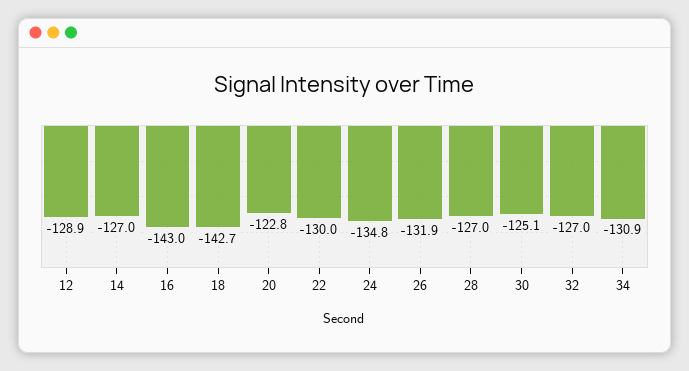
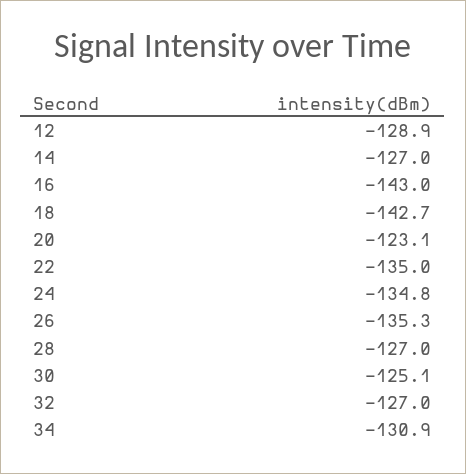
  {
    "12": -128.9,
    "14": -127,
    "16": -143,
    "18": -142.7,
-   "20": -122.8,
+   "20": -123.1,
-   "22": -130,
+   "22": -135,
    "24": -134.8,
-   "26": -131.9,
+   "26": -135.3,
    "28": -127,
    "30": -125.1,
    "32": -127,
    "34": -130.9
  }

